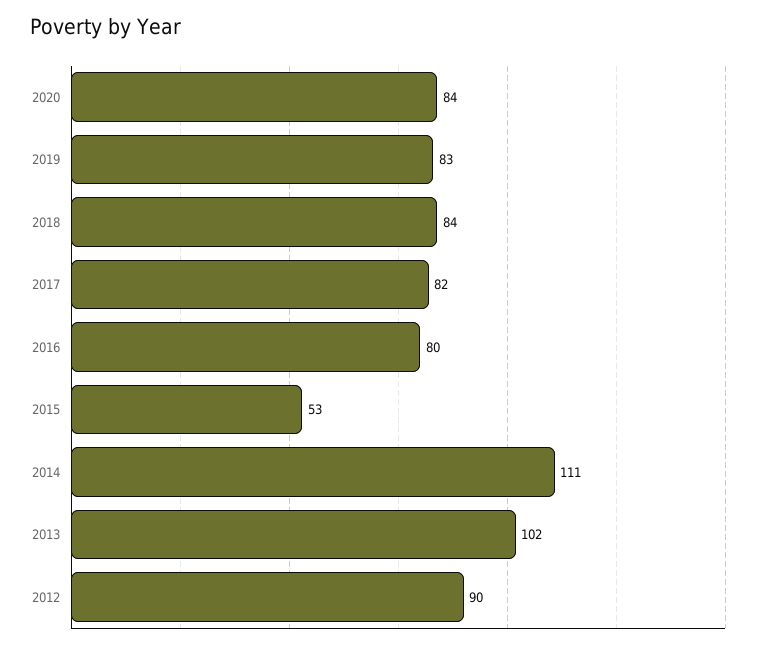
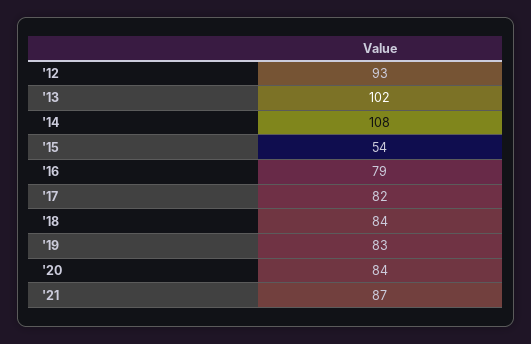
  {
    "2020": 84,
    "2019": 83,
    "2018": 84,
    "2017": 82,
-   "2016": 80,
+   "2016": 79,
-   "2015": 53,
+   "2015": 54,
-   "2014": 111,
+   "2014": 108,
    "2013": 102,
-   "2012": 90
+   "2012": 93,
+   "'21": 87
  }

